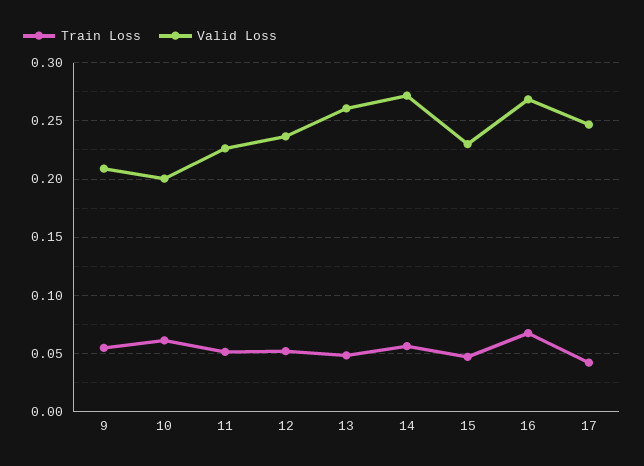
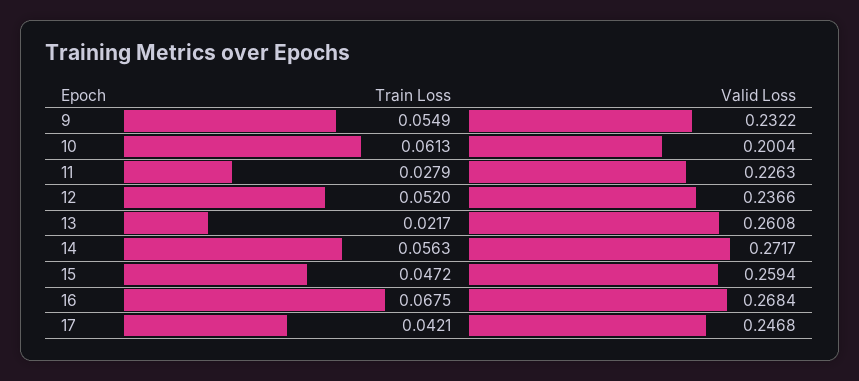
  {
    "Train Loss": {
      "9": 0.0549,
      "10": 0.0613,
-     "11": 0.05,
+     "11": 0.0279,
      "12": 0.052,
-     "13": 0.05,
+     "13": 0.0217,
      "14": 0.0563,
      "15": 0.0472,
      "16": 0.0675,
      "17": 0.0421
    },
    "Valid Loss": {
-     "9": 0.21,
+     "9": 0.2322,
      "10": 0.2004,
      "11": 0.2263,
      "12": 0.2366,
      "13": 0.2608,
      "14": 0.2717,
-     "15": 0.23,
+     "15": 0.2594,
      "16": 0.2684,
      "17": 0.2468
    }
  }

